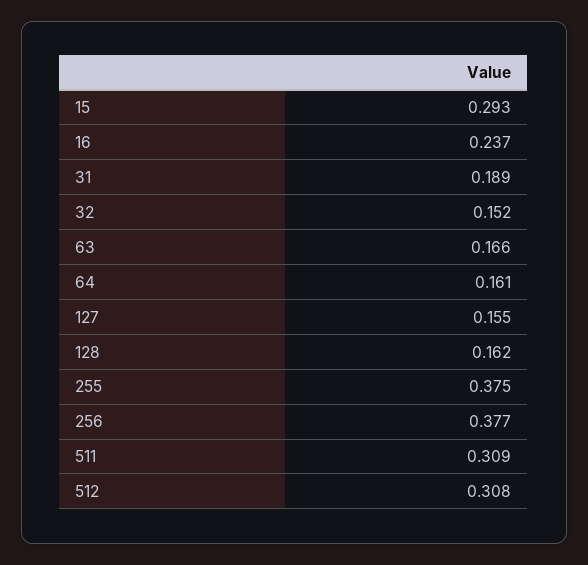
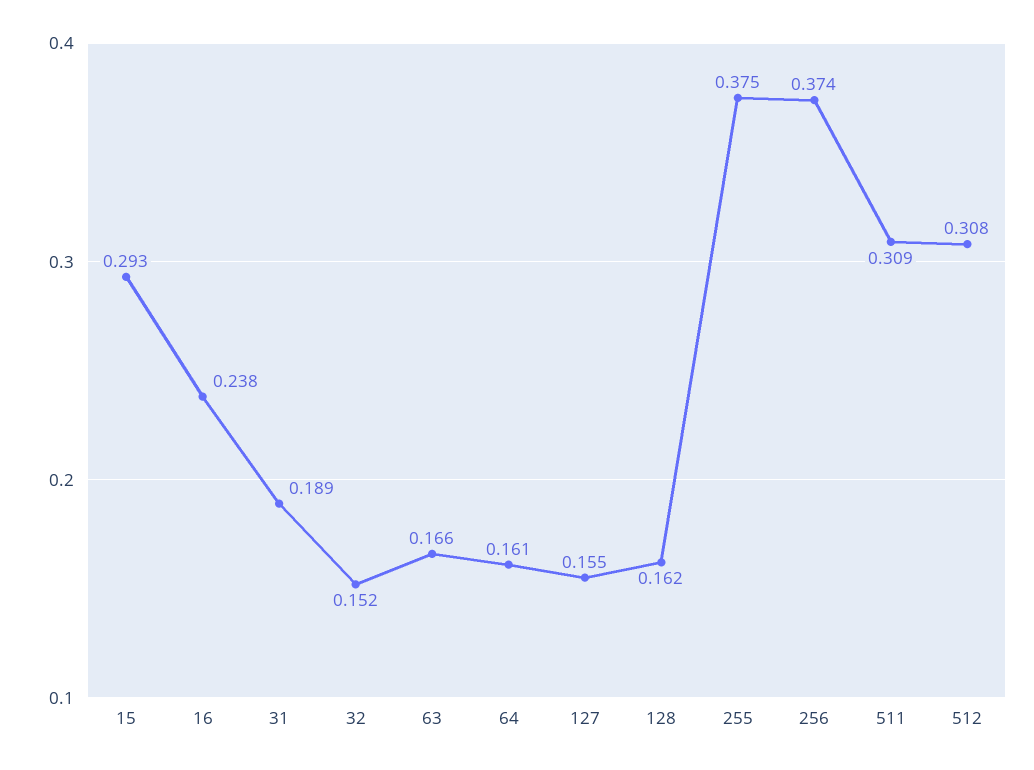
  {
    "15": 0.293,
-   "16": 0.237,
+   "16": 0.238,
    "31": 0.189,
    "32": 0.152,
    "63": 0.166,
    "64": 0.161,
    "127": 0.155,
    "128": 0.162,
    "255": 0.375,
-   "256": 0.377,
+   "256": 0.374,
    "511": 0.309,
    "512": 0.308
  }

